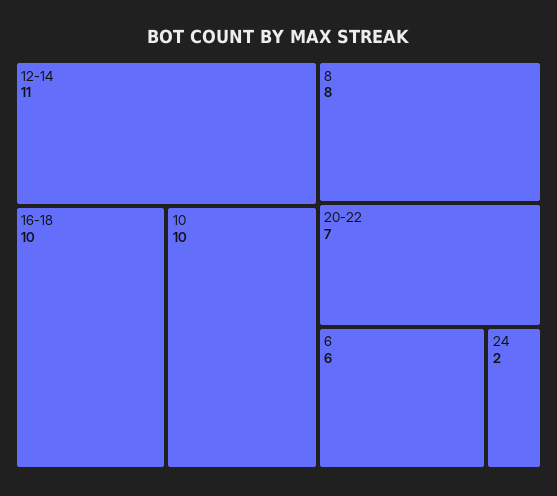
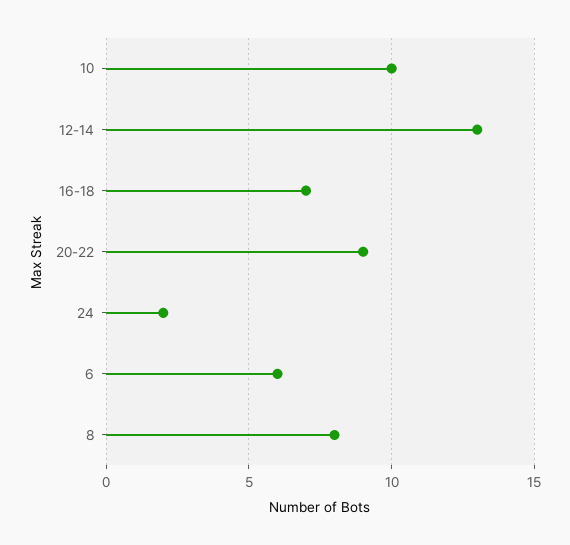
  {
-   "12-14": 11,
+   "12-14": 13,
-   "16-18": 10,
+   "16-18": 7,
    "10": 10,
    "8": 8,
-   "20-22": 7,
+   "20-22": 9,
    "6": 6,
    "24": 2
  }

